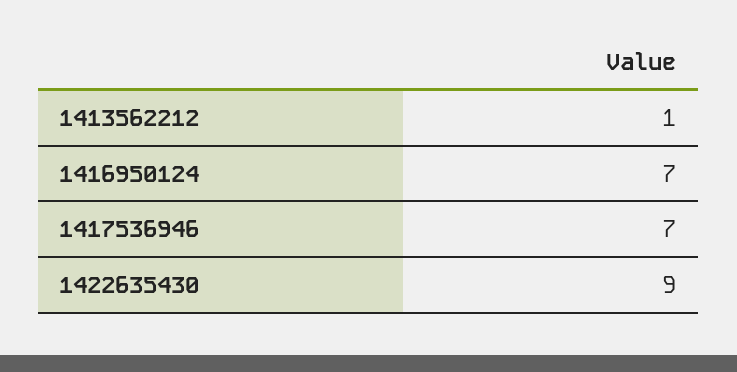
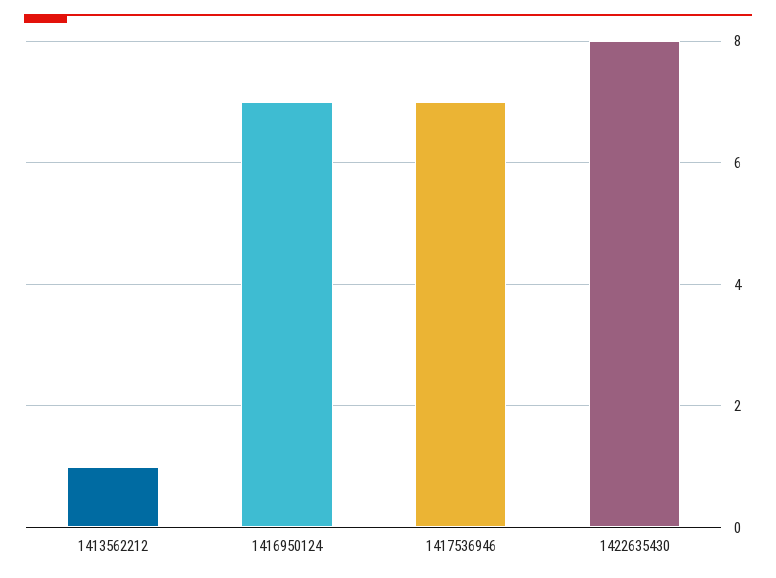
  {
    "1413562212": 1,
    "1416950124": 7,
    "1417536946": 7,
-   "1422635430": 9
+   "1422635430": 8
  }

